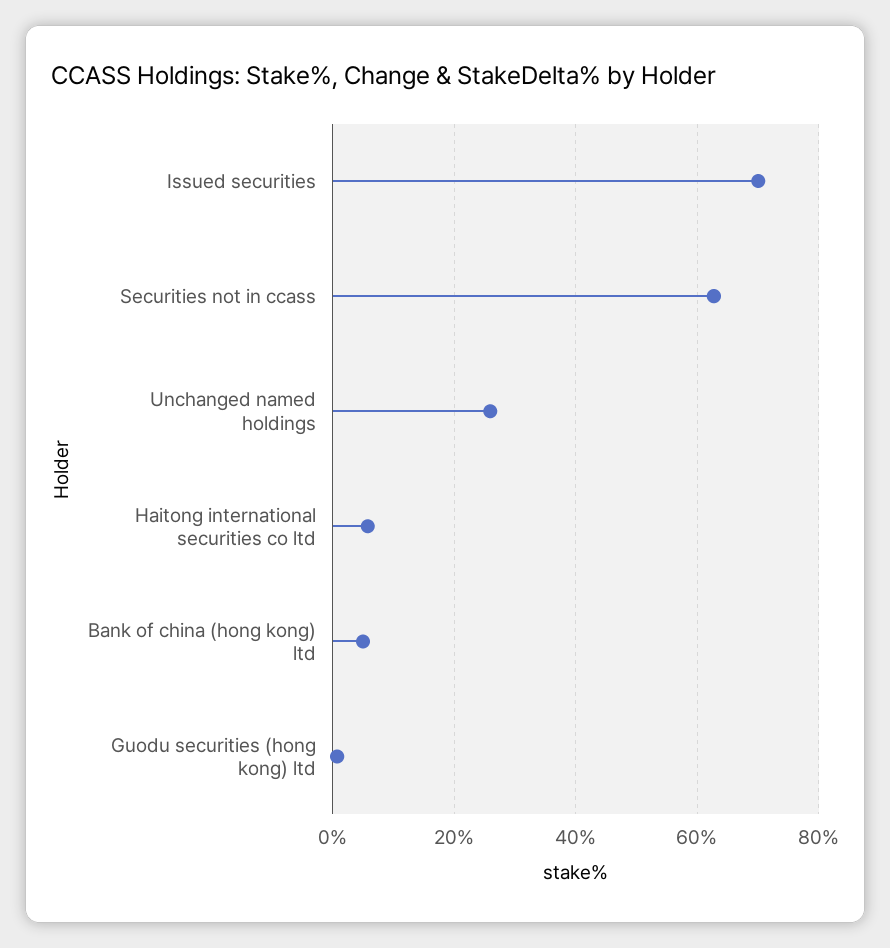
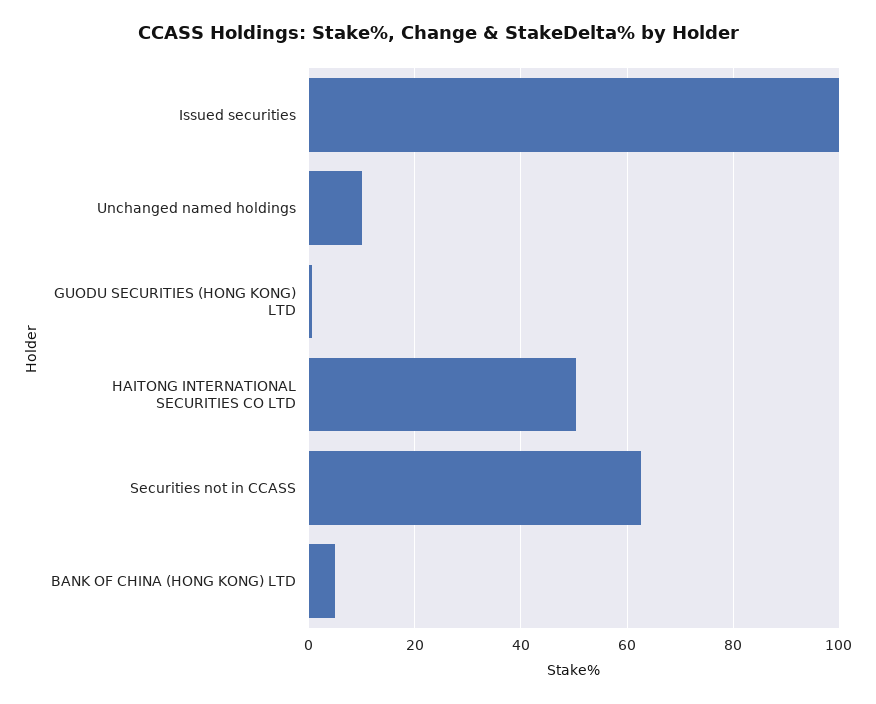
  {
-   "Issued securities": 70,
+   "Issued securities": 100,
    "Securities not in ccass": 62,
-   "Unchanged named holdings": 26,
+   "Unchanged named holdings": 10,
-   "Haitong international securities co ltd": 6,
+   "Haitong international securities co ltd": 50,
    "Bank of china (hong kong) ltd": 4,
    "Guodu securities (hong kong) ltd": 0
  }

